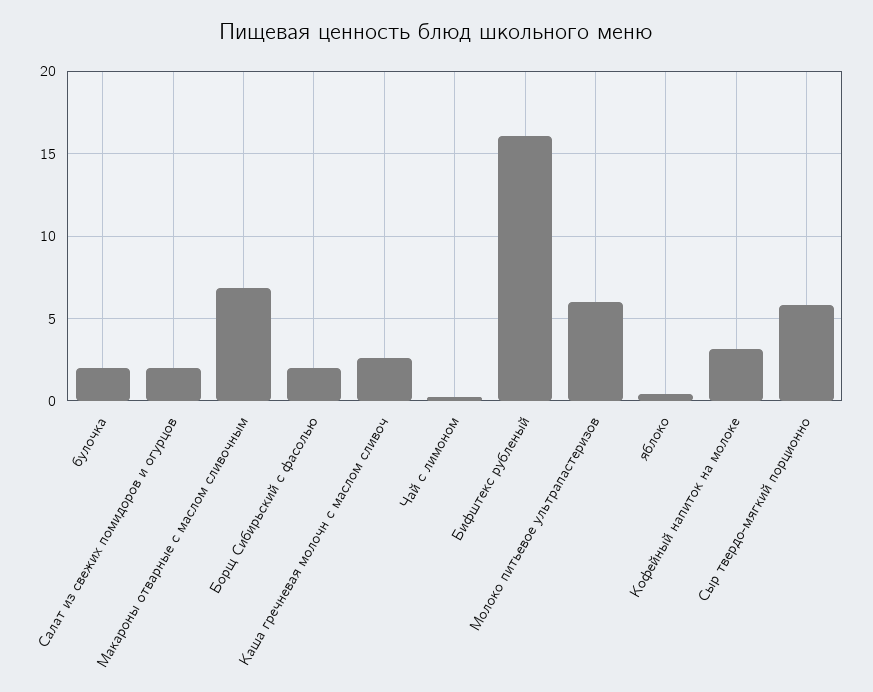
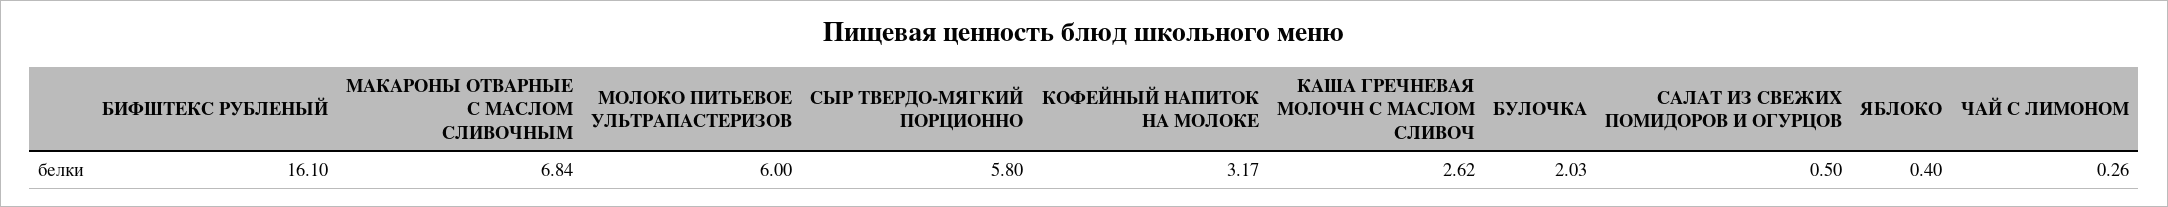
  {
    "булочка": 2.03,
-   "Салат из свежих помидоров и огурцов": 2,
+   "Салат из свежих помидоров и огурцов": 0.5,
    "Макароны отварные с маслом сливочным": 6.84,
-   "Борщ Сибирьский c фасолью": 2,
    "Каша гречневая молочн с маслом сливоч": 2.62,
    "Чай с лимоном": 0.26,
    "Бифштекс рубленый": 16.1,
    "Молоко питьевое ультрапастеризов": 6,
    "яблоко": 0.4,
    "Кофейный напиток на молоке": 3.17,
    "Сыр твердо-мягкий порционно": 5.8
  }

